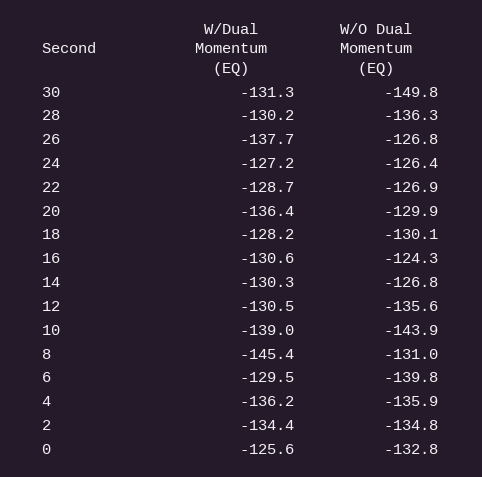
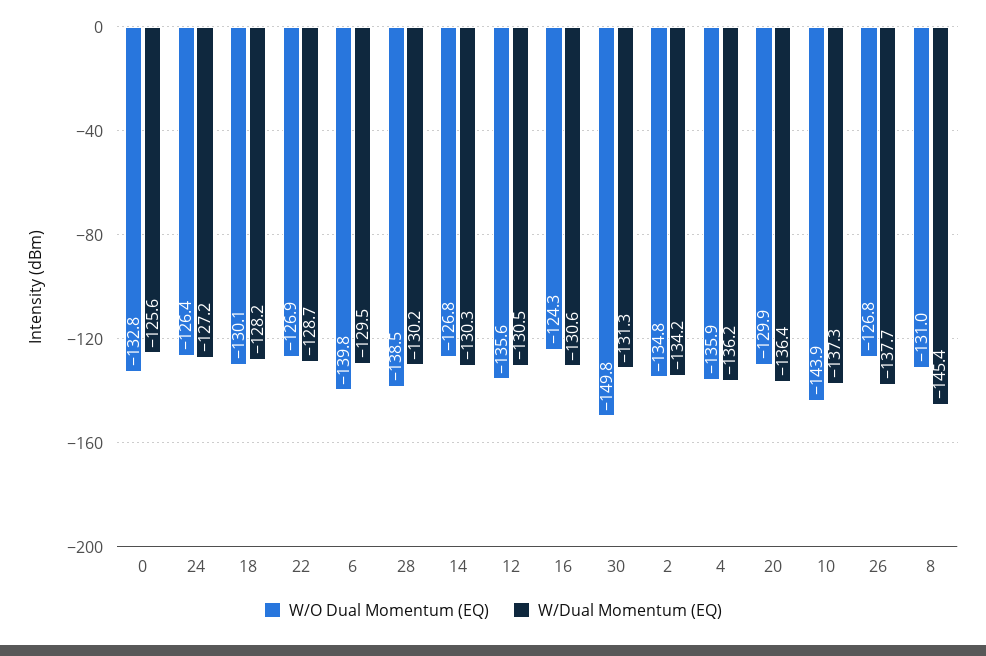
  {
    "W/Dual Momentum (EQ)": {
      "30": -131.3,
      "28": -130.2,
      "26": -137.7,
      "24": -127.2,
      "22": -128.7,
      "20": -136.4,
      "18": -128.2,
      "16": -130.6,
      "14": -130.3,
      "12": -130.5,
-     "10": -139,
+     "10": -137.3,
      "8": -145.4,
      "6": -129.5,
      "4": -136.2,
-     "2": -134.4,
+     "2": -134.2,
      "0": -125.6
    },
    "W/O Dual Momentum (EQ)": {
      "30": -149.8,
-     "28": -136.3,
+     "28": -138.5,
      "26": -126.8,
      "24": -126.4,
      "22": -126.9,
      "20": -129.9,
      "18": -130.1,
      "16": -124.3,
      "14": -126.8,
      "12": -135.6,
      "10": -143.9,
      "8": -131,
      "6": -139.8,
      "4": -135.9,
      "2": -134.8,
      "0": -132.8
    }
  }

